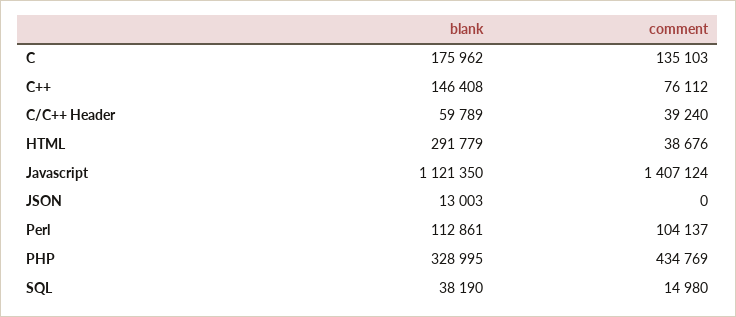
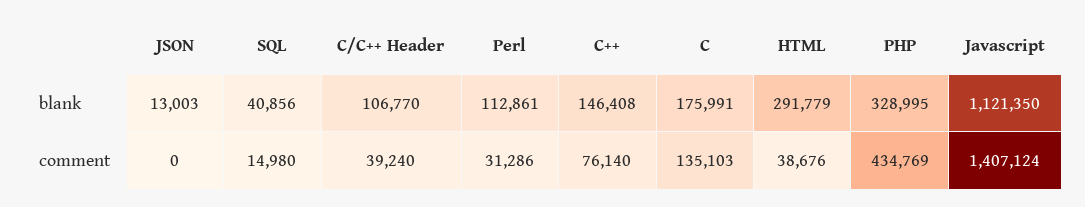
  {
    "blank": {
-     "C": 175962,
+     "C": 175991,
      "C++": 146408,
-     "C/C++ Header": 59789,
+     "C/C++ Header": 106770,
      "HTML": 291779,
      "Javascript": 1121350,
      "JSON": 13003,
      "Perl": 112861,
      "PHP": 328995,
-     "SQL": 38190
+     "SQL": 40856
    },
    "comment": {
      "C": 135103,
-     "C++": 76112,
+     "C++": 76140,
      "C/C++ Header": 39240,
      "HTML": 38676,
      "Javascript": 1407124,
      "JSON": 0,
-     "Perl": 104137,
+     "Perl": 31286,
      "PHP": 434769,
      "SQL": 14980
    }
  }

